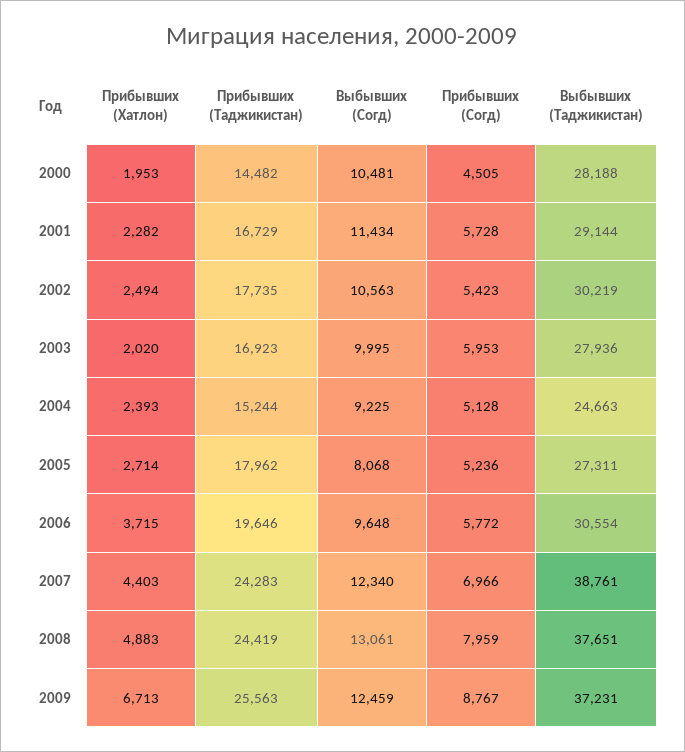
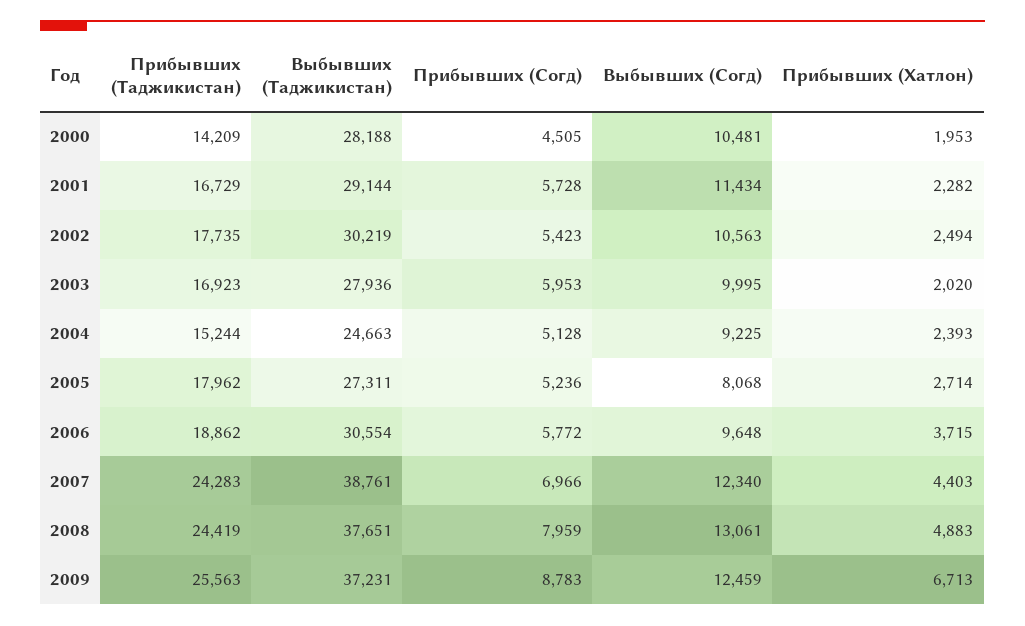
  {
    "Прибывших (Хатлон)": {
      "2000": 1953,
      "2001": 2282,
      "2002": 2494,
      "2003": 2020,
      "2004": 2393,
      "2005": 2714,
      "2006": 3715,
      "2007": 4403,
      "2008": 4883,
      "2009": 6713
    },
    "Прибывших (Таджикистан)": {
-     "2000": 14482,
+     "2000": 14209,
      "2001": 16729,
      "2002": 17735,
      "2003": 16923,
      "2004": 15244,
      "2005": 17962,
-     "2006": 19646,
+     "2006": 18862,
      "2007": 24283,
      "2008": 24419,
      "2009": 25563
    },
    "Выбывших (Согд)": {
      "2000": 10481,
      "2001": 11434,
      "2002": 10563,
      "2003": 9995,
      "2004": 9225,
      "2005": 8068,
      "2006": 9648,
      "2007": 12340,
      "2008": 13061,
      "2009": 12459
    },
    "Прибывших (Согд)": {
      "2000": 4505,
      "2001": 5728,
      "2002": 5423,
      "2003": 5953,
      "2004": 5128,
      "2005": 5236,
      "2006": 5772,
      "2007": 6966,
      "2008": 7959,
-     "2009": 8767
+     "2009": 8783
    },
    "Выбывших (Таджикистан)": {
      "2000": 28188,
      "2001": 29144,
      "2002": 30219,
      "2003": 27936,
      "2004": 24663,
      "2005": 27311,
      "2006": 30554,
      "2007": 38761,
      "2008": 37651,
      "2009": 37231
    }
  }

